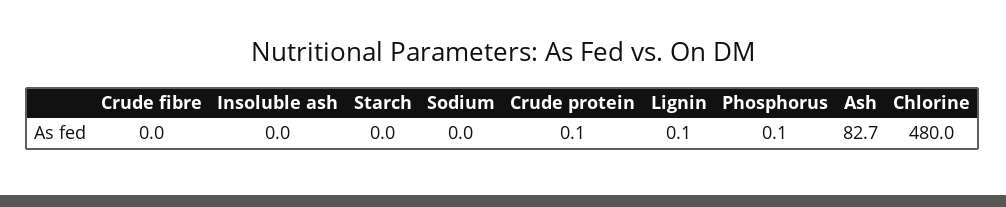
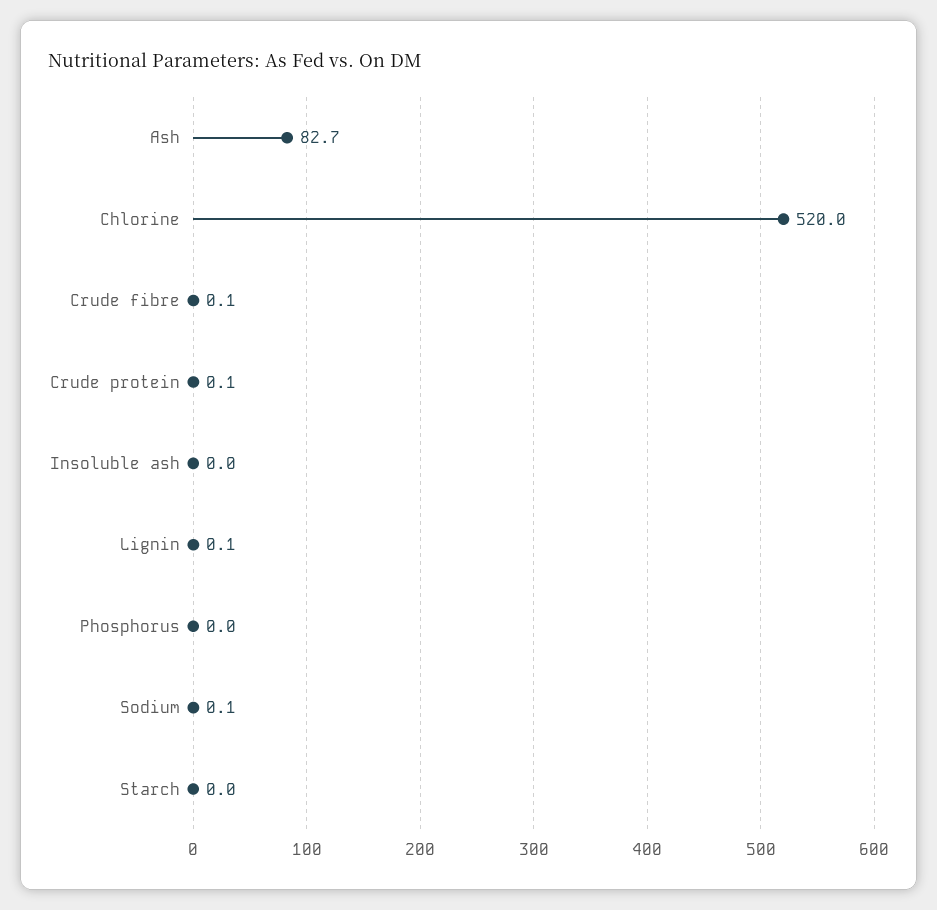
  {
-   "Crude fibre": 0,
+   "Crude fibre": 0.1,
    "Insoluble ash": 0,
    "Starch": 0,
-   "Sodium": 0,
+   "Sodium": 0.1,
    "Crude protein": 0.1,
    "Lignin": 0.1,
-   "Phosphorus": 0.1,
+   "Phosphorus": 0,
    "Ash": 82.7,
-   "Chlorine": 480
+   "Chlorine": 520
  }

